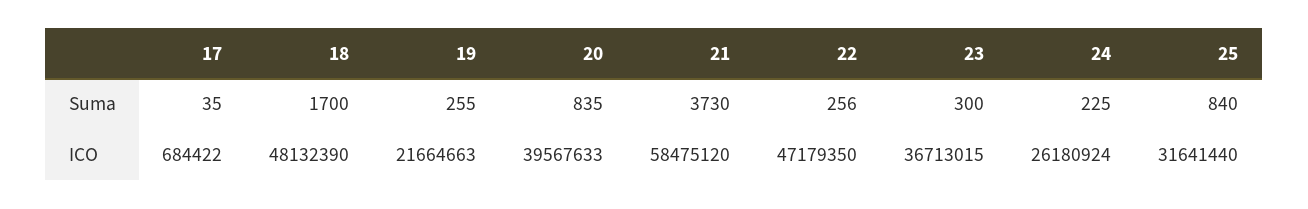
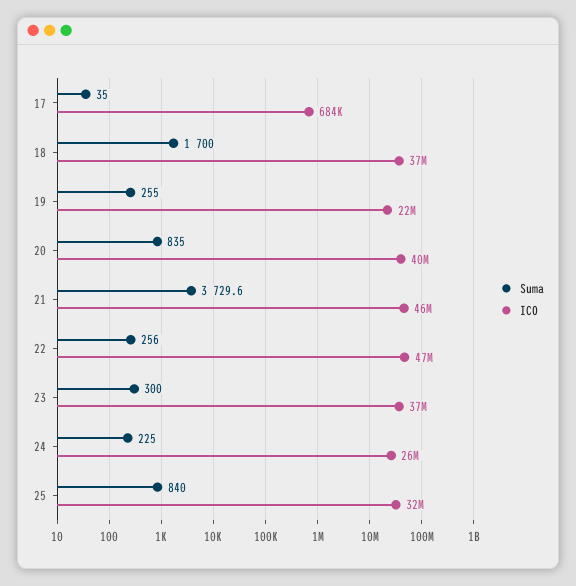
  {
    "Suma": {
      "17": 35,
      "18": 1700,
      "19": 255,
      "20": 835,
      "21": 3729.6,
      "22": 256,
      "23": 300,
      "24": 225,
      "25": 840
    },
    "ICO": {
      "17": 684422,
-     "18": 48132390,
+     "18": 37000000,
      "19": 21664663,
      "20": 39567633,
-     "21": 58475120,
+     "21": 46000000,
      "22": 47179350,
      "23": 36713015,
      "24": 26180924,
      "25": 31641440
    }
  }

